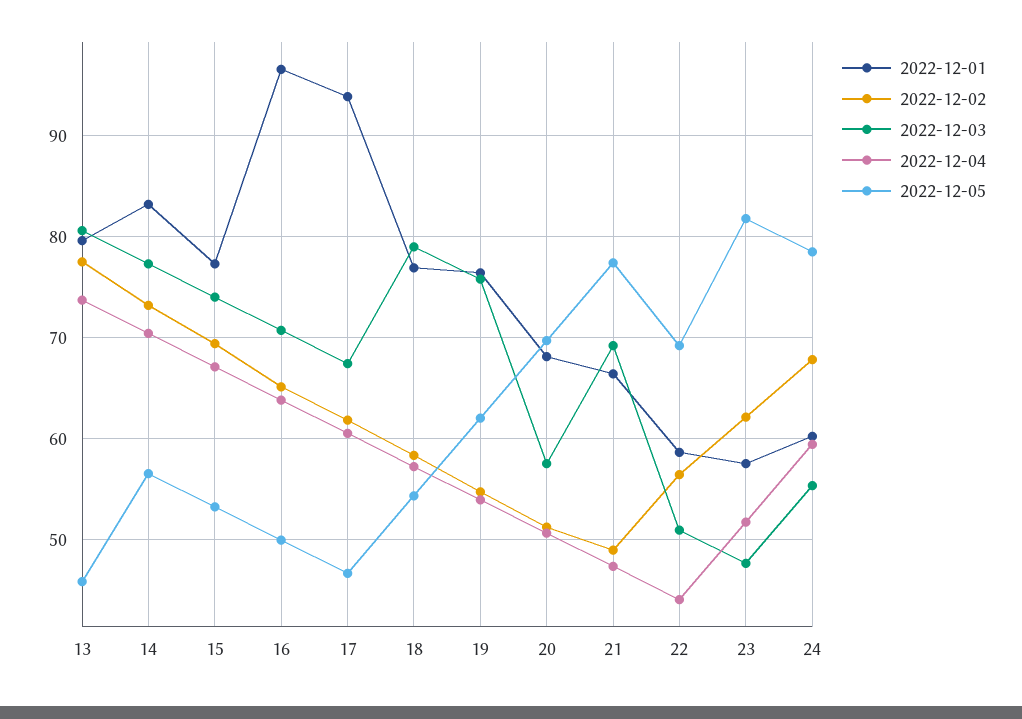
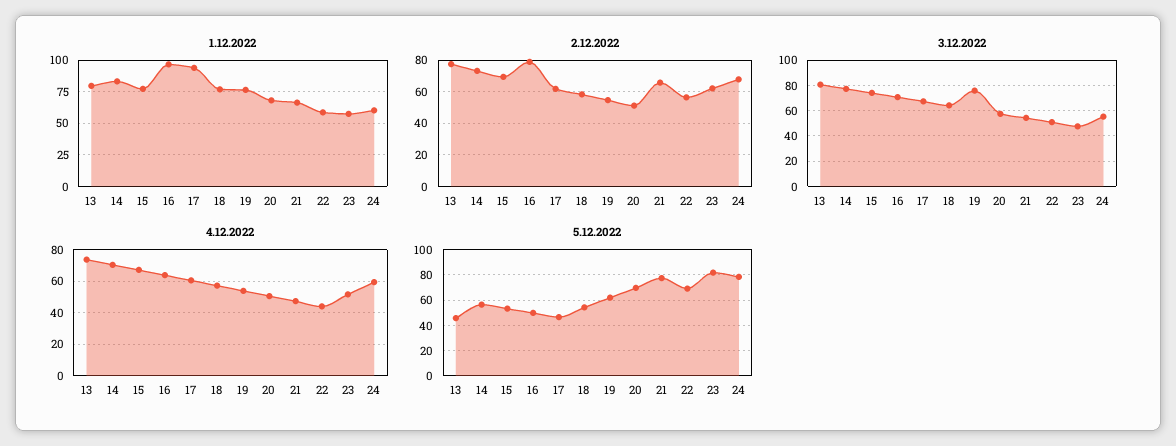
  {
    "2022-12-01": {
      "13": 80,
      "14": 83,
      "15": 77,
      "16": 97,
      "17": 94,
      "18": 77,
      "19": 76,
      "20": 68,
      "21": 66,
      "22": 59,
      "23": 58,
      "24": 60
    },
    "2022-12-02": {
      "13": 78,
      "14": 73,
      "15": 69,
-     "16": 65,
+     "16": 80,
      "17": 62,
      "18": 58,
      "19": 55,
      "20": 51,
-     "21": 49,
+     "21": 65,
      "22": 56,
      "23": 62,
      "24": 68
    },
    "2022-12-03": {
      "13": 81,
      "14": 77,
      "15": 74,
      "16": 71,
      "17": 67,
-     "18": 79,
+     "18": 65,
      "19": 76,
      "20": 58,
-     "21": 69,
+     "21": 55,
      "22": 51,
      "23": 48,
      "24": 55
    },
    "2022-12-04": {
      "13": 74,
      "14": 70,
      "15": 67,
      "16": 64,
      "17": 61,
      "18": 57,
      "19": 54,
      "20": 51,
      "21": 47,
      "22": 44,
      "23": 52,
      "24": 59
    },
    "2022-12-05": {
      "13": 46,
      "14": 57,
      "15": 53,
      "16": 50,
      "17": 47,
      "18": 54,
      "19": 62,
      "20": 70,
      "21": 77,
      "22": 69,
      "23": 82,
      "24": 79
    }
  }

